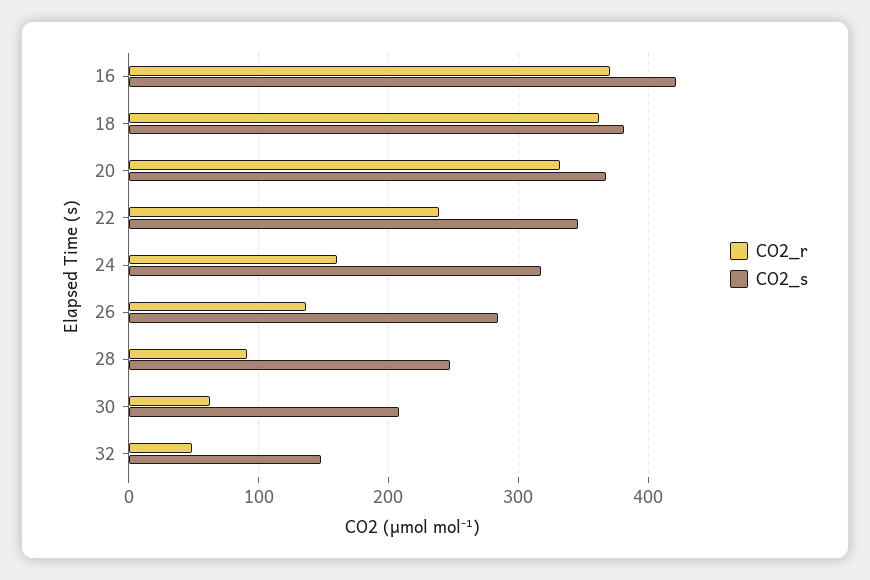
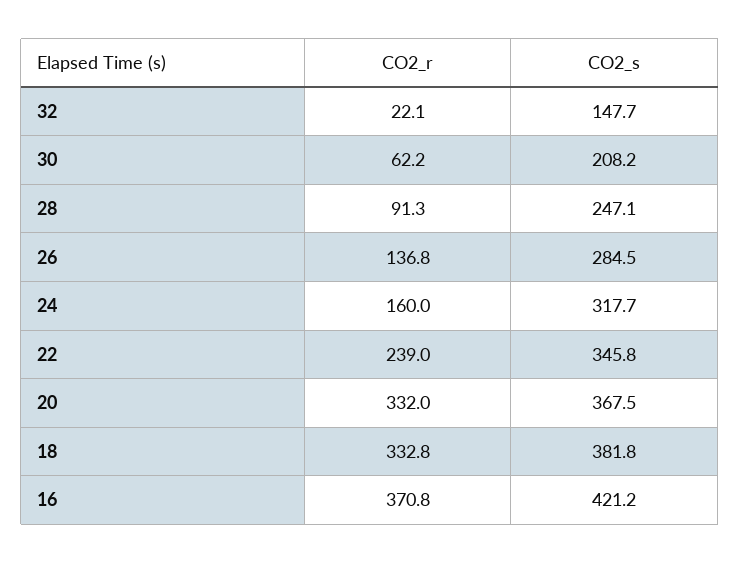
  {
    "CO2_r": {
      "16": 370.8,
-     "18": 360,
+     "18": 332.8,
      "20": 332,
      "22": 239,
      "24": 160,
      "26": 136.8,
      "28": 91.3,
      "30": 62.2,
-     "32": 50
+     "32": 22.1
    },
    "CO2_s": {
      "16": 421.2,
      "18": 381.8,
      "20": 367.5,
      "22": 345.8,
      "24": 317.7,
      "26": 284.5,
      "28": 247.1,
      "30": 208.2,
      "32": 147.7
    }
  }

